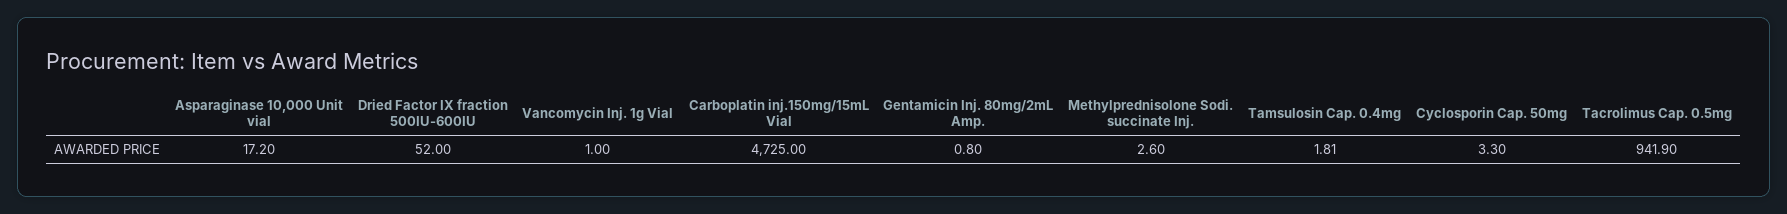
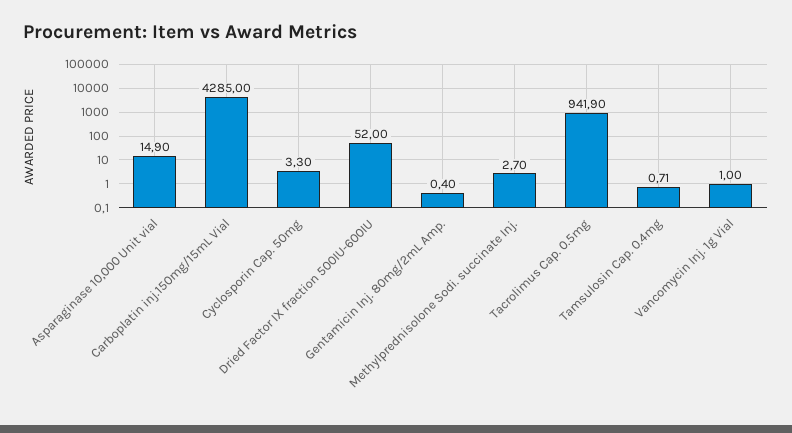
  {
-   "Asparaginase 10,000 Unit vial": 17.2,
+   "Asparaginase 10,000 Unit vial": 14.9,
    "Dried Factor IX fraction 500IU-600IU": 52,
    "Vancomycin Inj. 1g Vial": 1,
-   "Carboplatin inj.150mg/15mL Vial": 4725,
+   "Carboplatin inj.150mg/15mL Vial": 4285,
-   "Gentamicin Inj. 80mg/2mL Amp.": 0.8,
+   "Gentamicin Inj. 80mg/2mL Amp.": 0.4,
-   "Methylprednisolone Sodi. succinate Inj.": 2.6,
+   "Methylprednisolone Sodi. succinate Inj.": 2.7,
-   "Tamsulosin Cap. 0.4mg": 1.81,
+   "Tamsulosin Cap. 0.4mg": 0.71,
    "Cyclosporin Cap. 50mg": 3.3,
    "Tacrolimus Cap. 0.5mg": 941.9
  }

